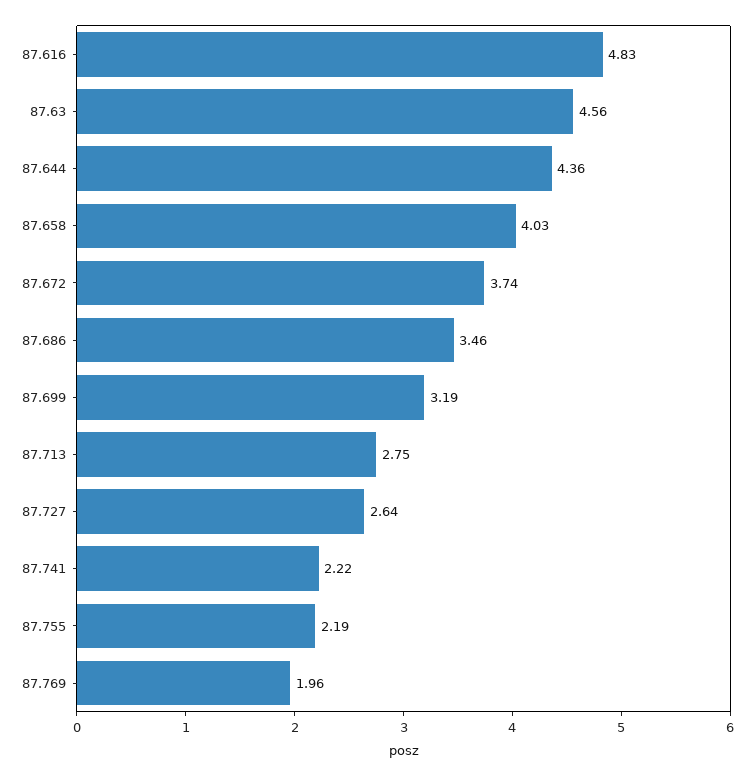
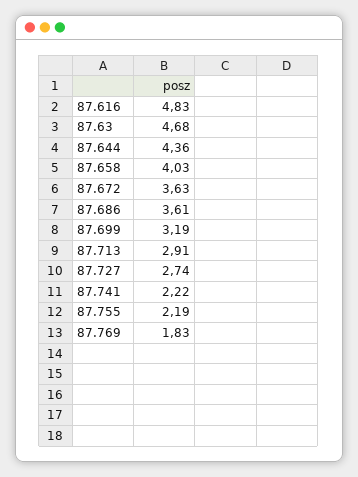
  {
    "87.616": 4.83,
-   "87.63": 4.56,
+   "87.63": 4.68,
    "87.644": 4.36,
    "87.658": 4.03,
-   "87.672": 3.74,
+   "87.672": 3.63,
-   "87.686": 3.46,
+   "87.686": 3.61,
    "87.699": 3.19,
-   "87.713": 2.75,
+   "87.713": 2.91,
-   "87.727": 2.64,
+   "87.727": 2.74,
    "87.741": 2.22,
    "87.755": 2.19,
-   "87.769": 1.96
+   "87.769": 1.83
  }

